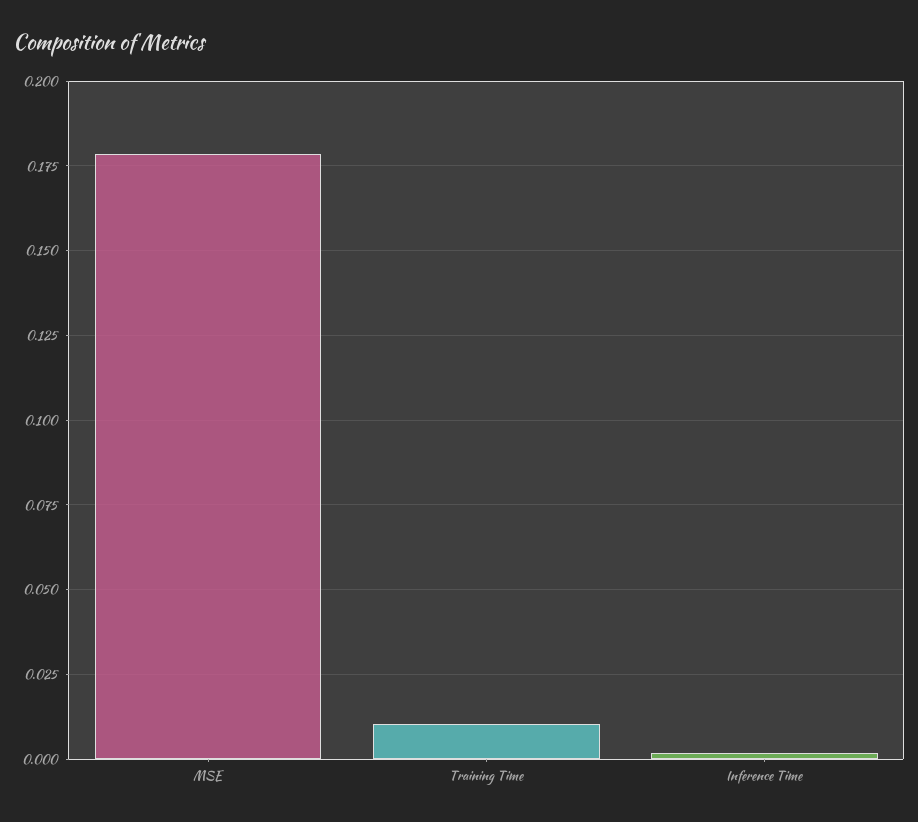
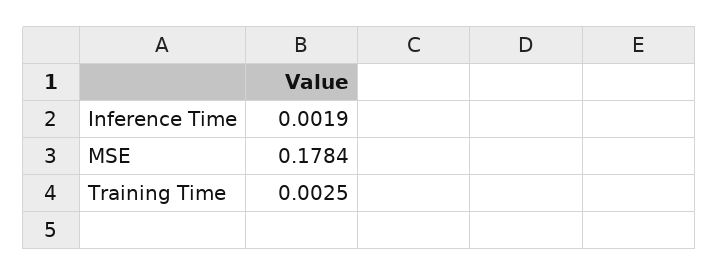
  {
    "MSE": 0.1784,
-   "Training Time": 0.01,
+   "Training Time": 0.0025,
    "Inference Time": 0.0019
  }

